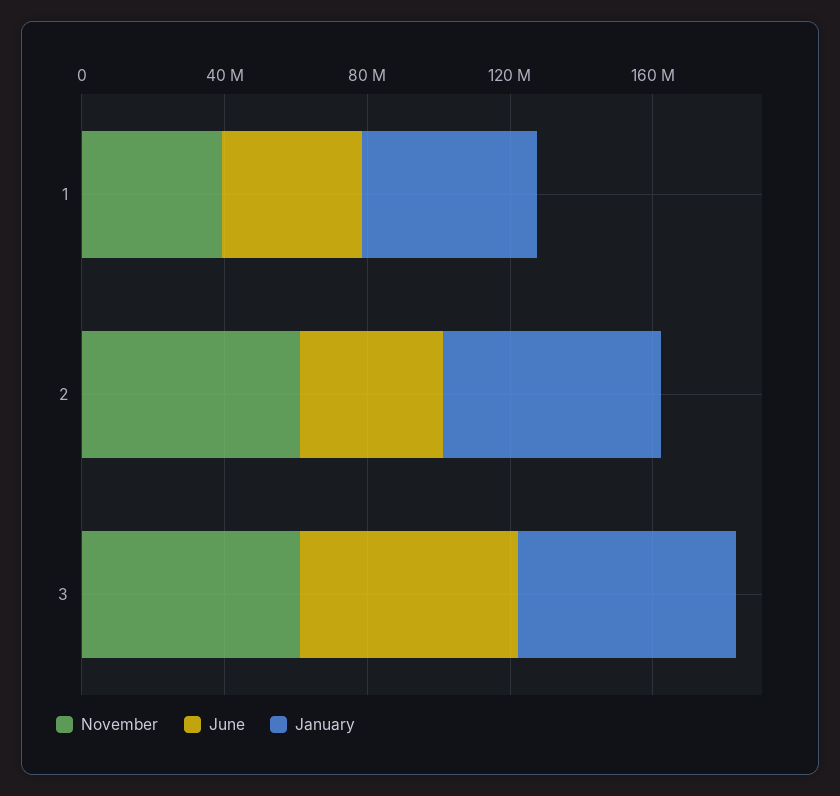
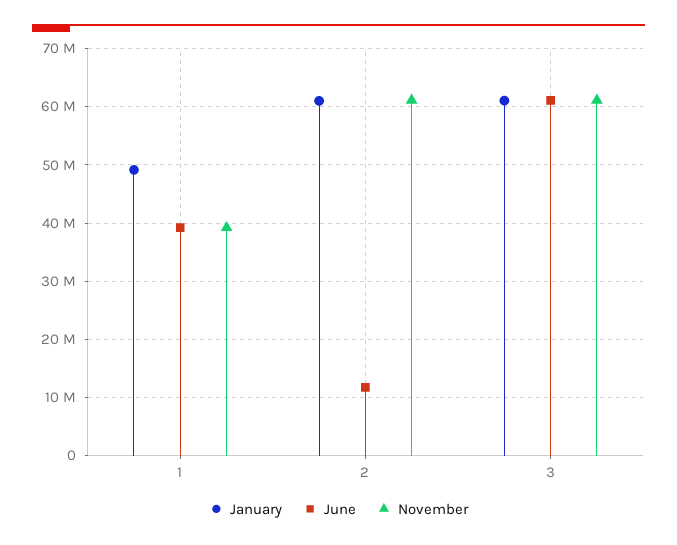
  {
    "November": {
      "1": 40000000,
      "2": 62000000,
      "3": 62000000
    },
    "June": {
      "1": 40000000,
-     "2": 40000000,
+     "2": 12000000,
      "3": 62000000
    },
    "January": {
      "1": 50000000,
      "2": 62000000,
      "3": 62000000
    }
  }

